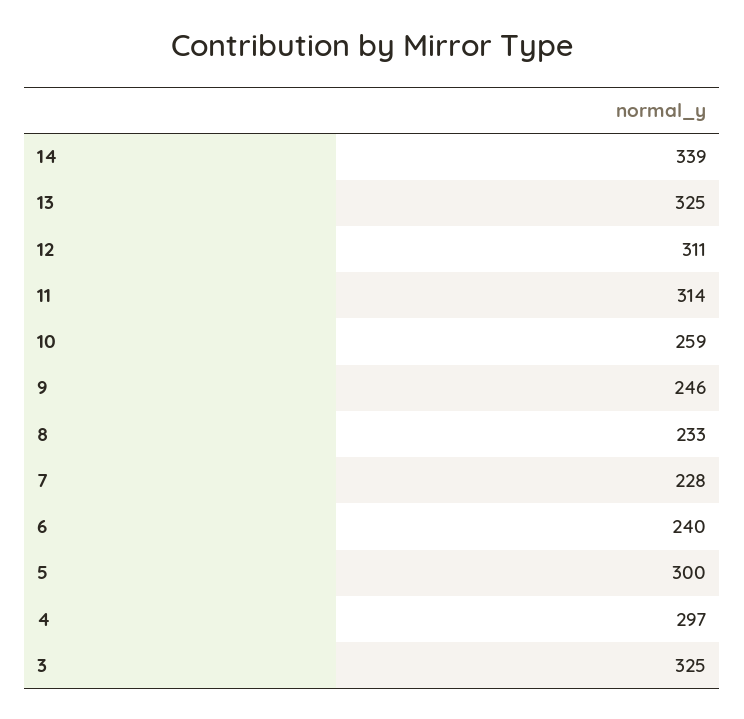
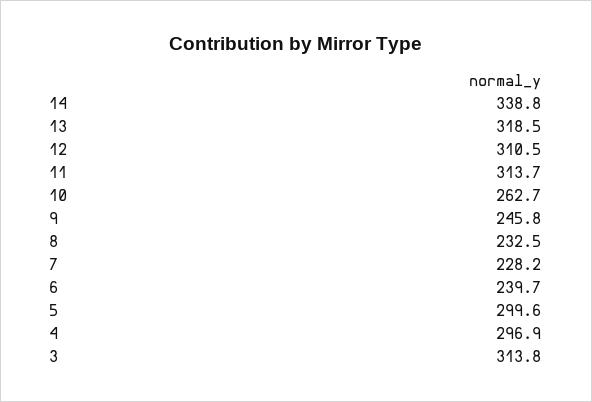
  {
    "14": 338.8,
-   "13": 325,
+   "13": 318.5,
    "12": 310.5,
    "11": 313.7,
-   "10": 259,
+   "10": 262.7,
    "9": 245.8,
    "8": 232.5,
    "7": 228.2,
    "6": 239.7,
    "5": 299.6,
    "4": 296.9,
-   "3": 325
+   "3": 313.8
  }

